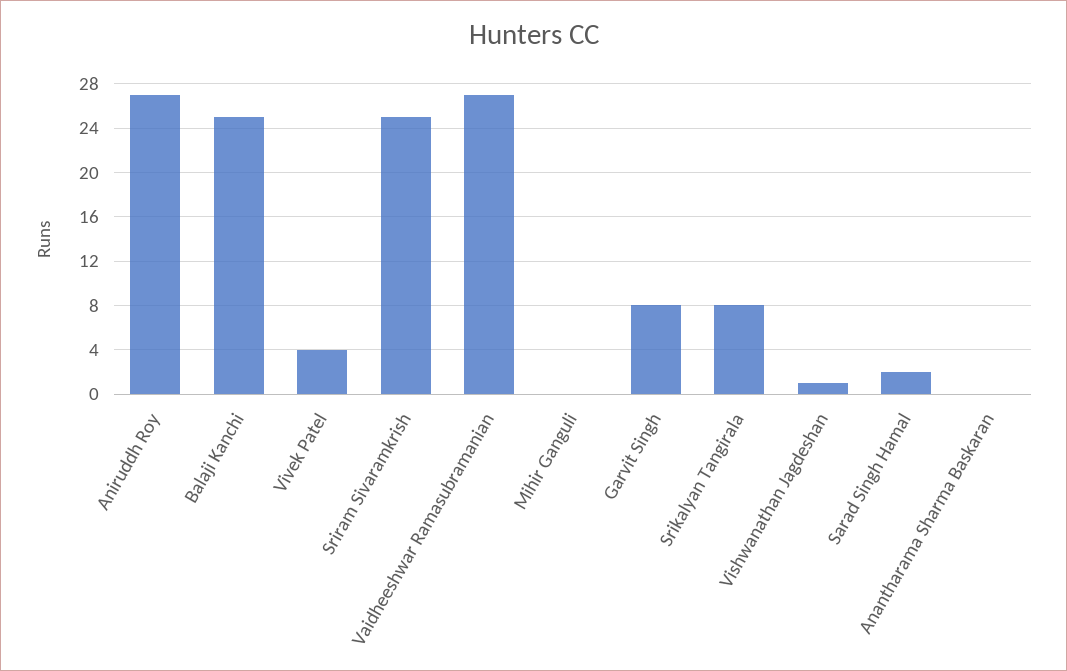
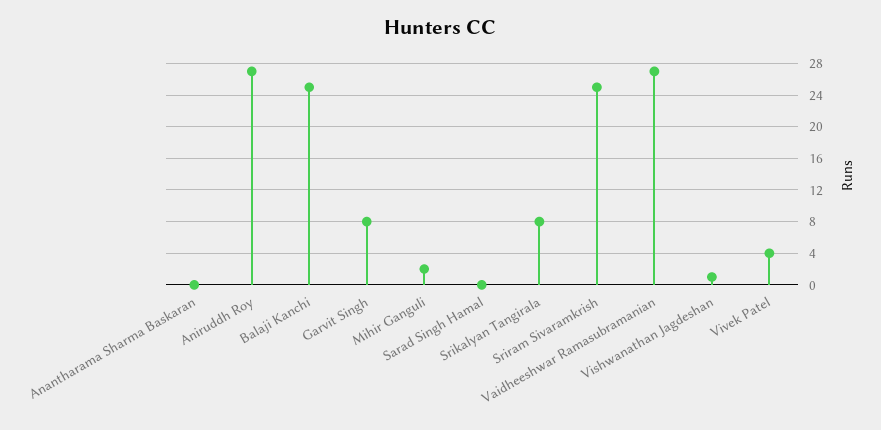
  {
    "Aniruddh Roy": 27,
    "Balaji Kanchi": 25,
    "Vivek Patel": 4,
    "Sriram Sivaramkrish": 25,
    "Vaidheeshwar Ramasubramanian": 27,
-   "Mihir Ganguli": 0,
+   "Mihir Ganguli": 2,
    "Garvit Singh": 8,
    "Srikalyan Tangirala": 8,
    "Vishwanathan Jagdeshan": 1,
-   "Sarad Singh Hamal": 2,
+   "Sarad Singh Hamal": 0,
    "Anantharama Sharma Baskaran": 0
  }

